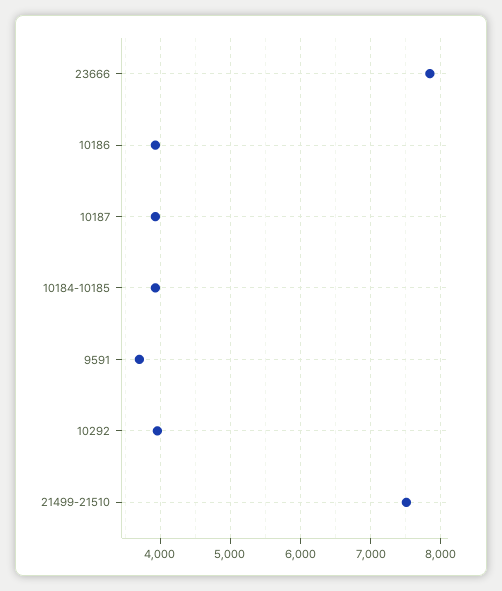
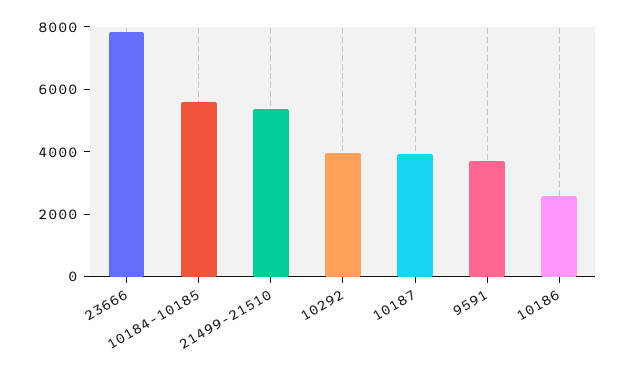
  {
    "23666": 7800,
-   "10186": 3900,
+   "10186": 2500,
    "10187": 3900,
-   "10184-10185": 3900,
+   "10184-10185": 5500,
    "9591": 3700,
    "10292": 4000,
-   "21499-21510": 7500
+   "21499-21510": 5500
  }

